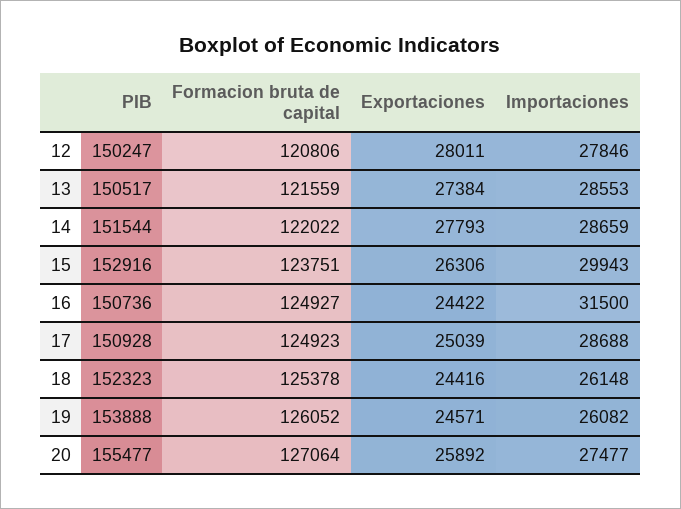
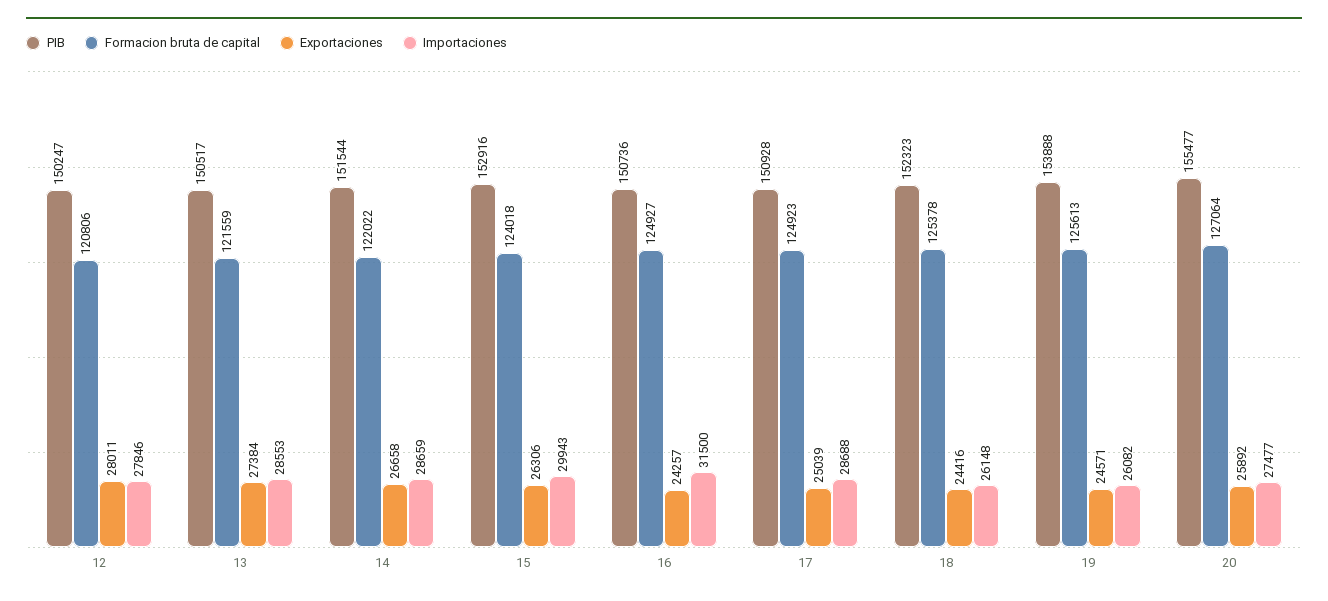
  {
    "PIB": {
      "12": 150247,
      "13": 150517,
      "14": 151544,
      "15": 152916,
      "16": 150736,
      "17": 150928,
      "18": 152323,
      "19": 153888,
      "20": 155477
    },
    "Formacion bruta de capital": {
      "12": 120806,
      "13": 121559,
      "14": 122022,
-     "15": 123751,
+     "15": 124018,
      "16": 124927,
      "17": 124923,
      "18": 125378,
-     "19": 126052,
+     "19": 125613,
      "20": 127064
    },
    "Exportaciones": {
      "12": 28011,
      "13": 27384,
-     "14": 27793,
+     "14": 26658,
      "15": 26306,
-     "16": 24422,
+     "16": 24257,
      "17": 25039,
      "18": 24416,
      "19": 24571,
      "20": 25892
    },
    "Importaciones": {
      "12": 27846,
      "13": 28553,
      "14": 28659,
      "15": 29943,
      "16": 31500,
      "17": 28688,
      "18": 26148,
      "19": 26082,
      "20": 27477
    }
  }

